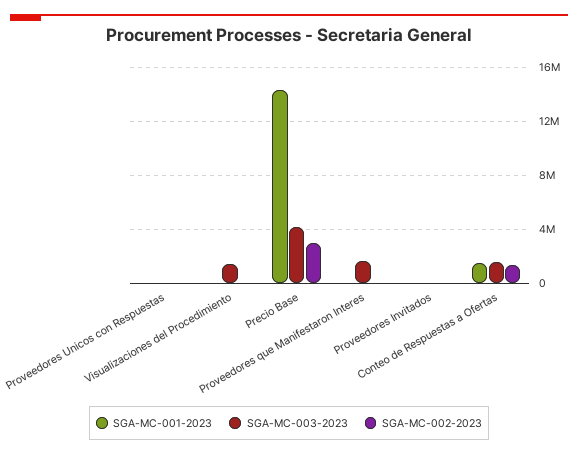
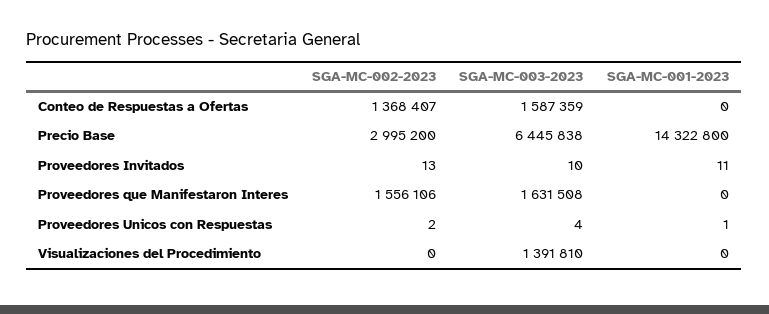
  {
    "SGA-MC-001-2023": {
      "Proveedores Unicos con Respuestas": 1,
      "Visualizaciones del Procedimiento": 0,
      "Precio Base": 14322800,
      "Proveedores que Manifestaron Interes": 0,
      "Proveedores Invitados": 11,
-     "Conteo de Respuestas a Ofertas": 1500000
+     "Conteo de Respuestas a Ofertas": 0
    },
    "SGA-MC-003-2023": {
      "Proveedores Unicos con Respuestas": 4,
      "Visualizaciones del Procedimiento": 1391810,
-     "Precio Base": 4000000,
+     "Precio Base": 6445838,
      "Proveedores que Manifestaron Interes": 1631508,
      "Proveedores Invitados": 10,
      "Conteo de Respuestas a Ofertas": 1587359
    },
    "SGA-MC-002-2023": {
      "Proveedores Unicos con Respuestas": 2,
      "Visualizaciones del Procedimiento": 0,
      "Precio Base": 2995200,
-     "Proveedores que Manifestaron Interes": 0,
+     "Proveedores que Manifestaron Interes": 1556106,
      "Proveedores Invitados": 13,
      "Conteo de Respuestas a Ofertas": 1368407
    }
  }

